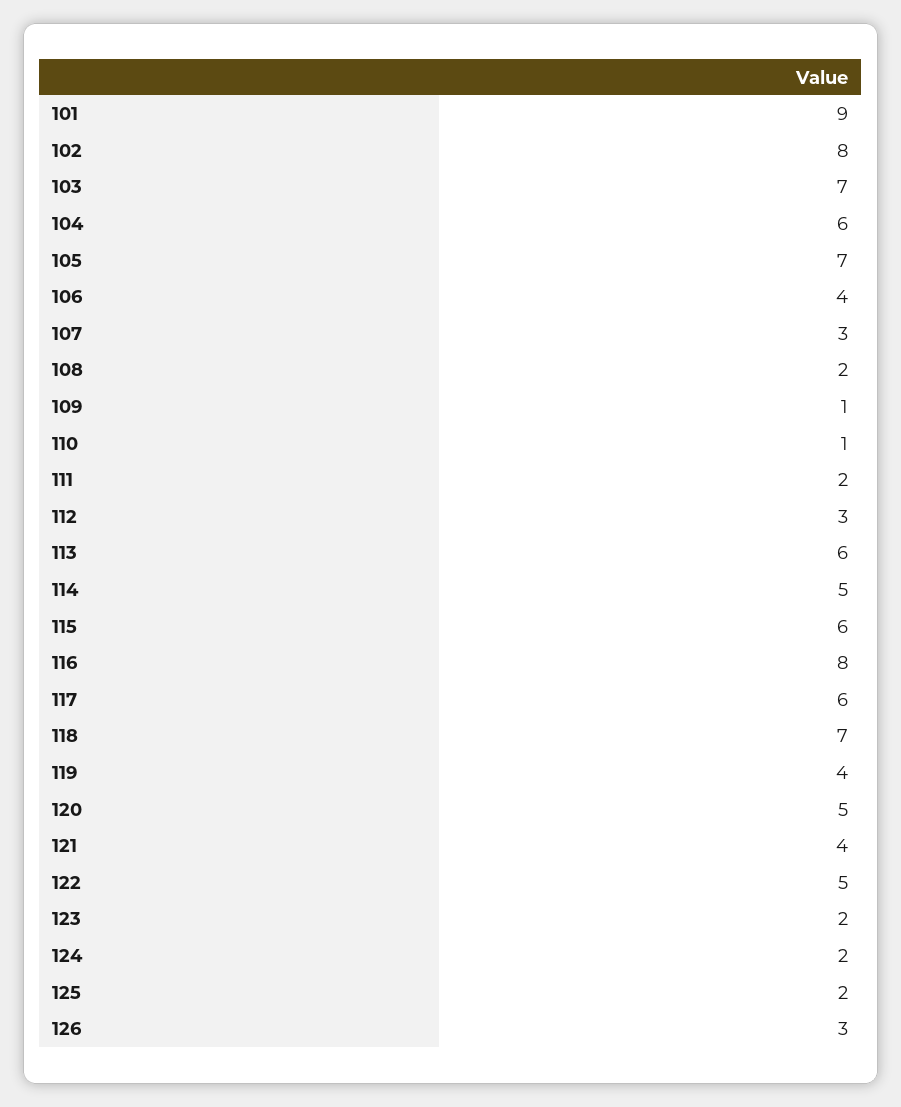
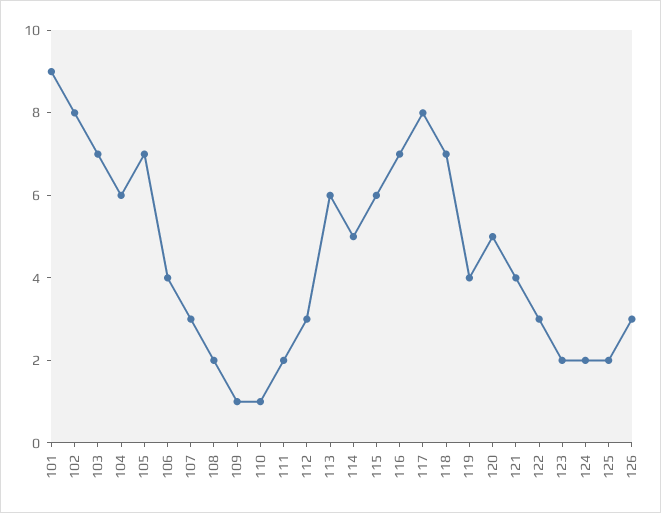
  {
    "101": 9,
    "102": 8,
    "103": 7,
    "104": 6,
    "105": 7,
    "106": 4,
    "107": 3,
    "108": 2,
    "109": 1,
    "110": 1,
    "111": 2,
    "112": 3,
    "113": 6,
    "114": 5,
    "115": 6,
-   "116": 8,
+   "116": 7,
-   "117": 6,
+   "117": 8,
    "118": 7,
    "119": 4,
    "120": 5,
    "121": 4,
-   "122": 5,
+   "122": 3,
    "123": 2,
    "124": 2,
    "125": 2,
    "126": 3
  }

